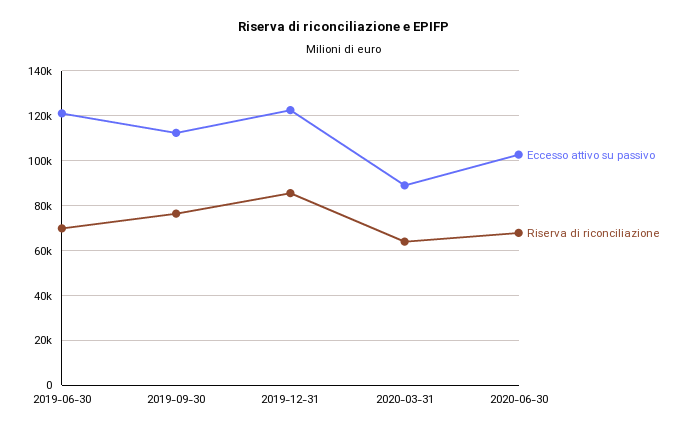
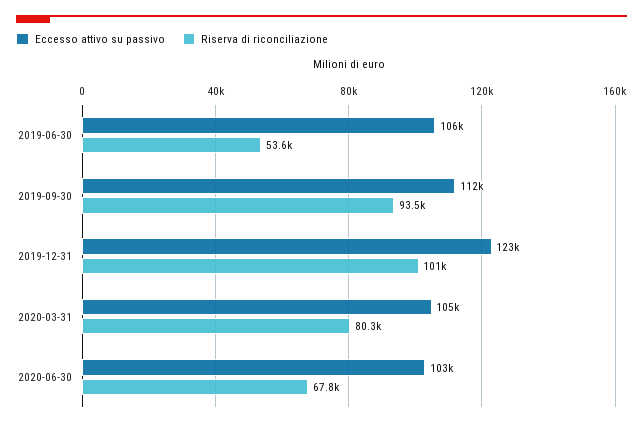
  {
    "Eccesso attivo su passivo": {
-     "2019-06-30": 120000,
+     "2019-06-30": 106000,
      "2019-09-30": 112000,
      "2019-12-31": 123000,
-     "2020-03-31": 90000,
+     "2020-03-31": 105000,
      "2020-06-30": 103000
    },
    "Riserva di riconciliazione": {
-     "2019-06-30": 70000,
+     "2019-06-30": 53600,
-     "2019-09-30": 75000,
+     "2019-09-30": 93500,
-     "2019-12-31": 85000,
+     "2019-12-31": 101000,
-     "2020-03-31": 65000,
+     "2020-03-31": 80300,
      "2020-06-30": 67800
    }
  }

